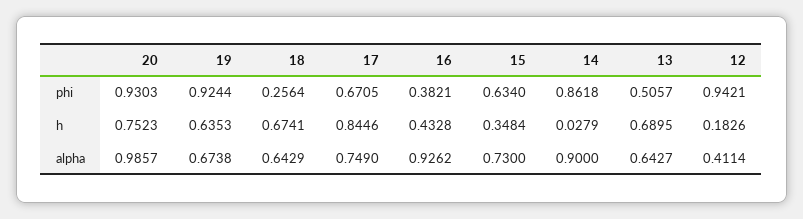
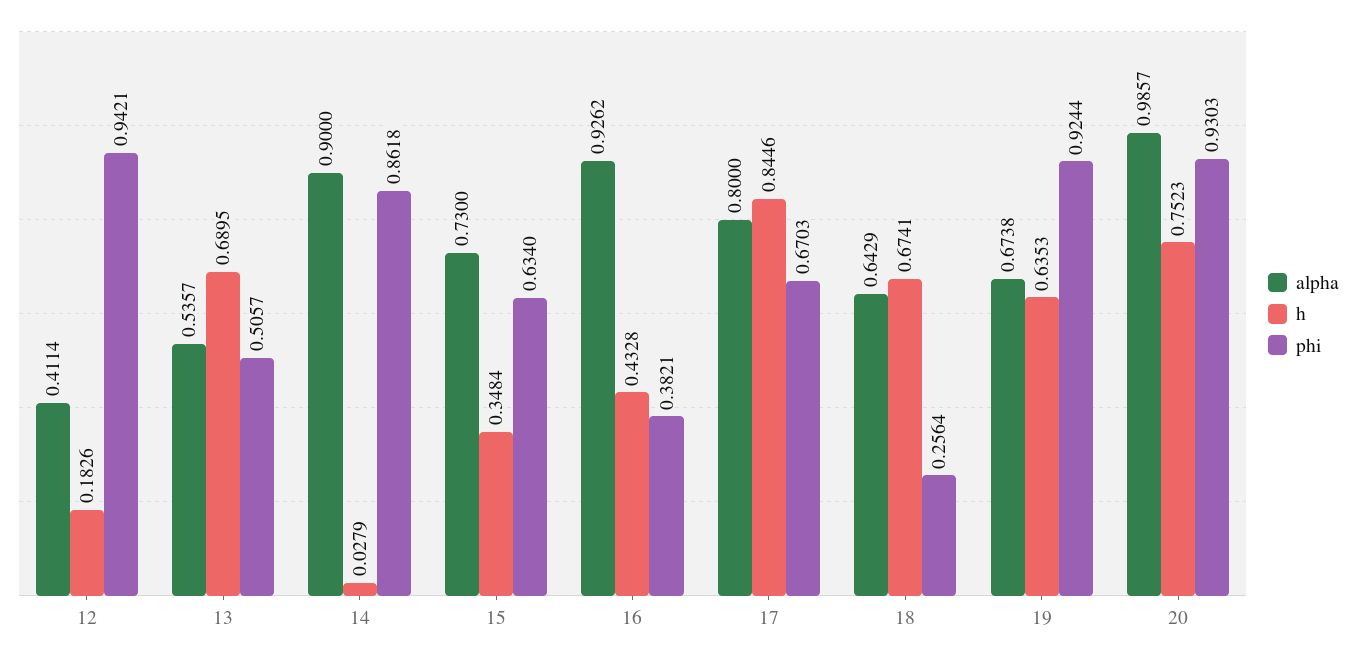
  {
    "phi": {
      "20": 0.9303,
      "19": 0.9244,
      "18": 0.2564,
-     "17": 0.6705,
+     "17": 0.6703,
      "16": 0.3821,
      "15": 0.634,
      "14": 0.8618,
      "13": 0.5057,
      "12": 0.9421
    },
    "h": {
      "20": 0.7523,
      "19": 0.6353,
      "18": 0.6741,
      "17": 0.8446,
      "16": 0.4328,
      "15": 0.3484,
      "14": 0.0279,
      "13": 0.6895,
      "12": 0.1826
    },
    "alpha": {
      "20": 0.9857,
      "19": 0.6738,
      "18": 0.6429,
-     "17": 0.749,
+     "17": 0.8,
      "16": 0.9262,
      "15": 0.73,
      "14": 0.9,
-     "13": 0.6427,
+     "13": 0.5357,
      "12": 0.4114
    }
  }

